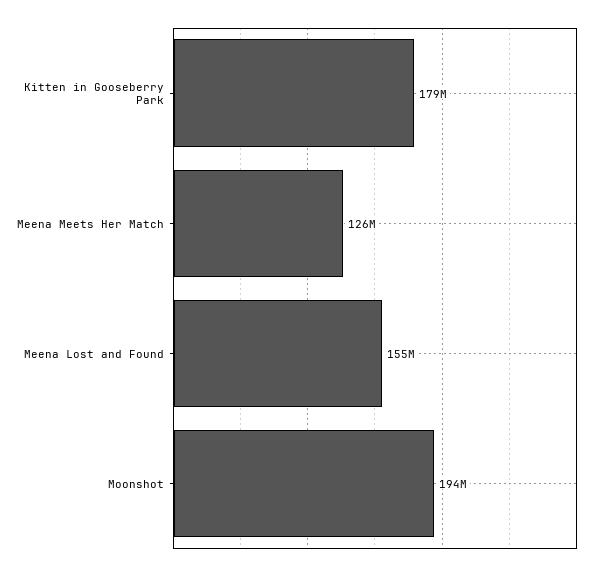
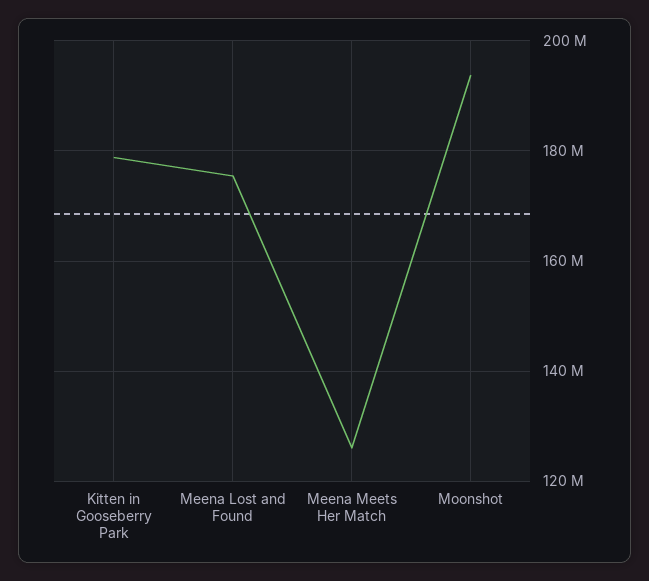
  {
    "Kitten in Gooseberry Park": 179000000,
    "Meena Meets Her Match": 126000000,
-   "Meena Lost and Found": 155000000,
+   "Meena Lost and Found": 176000000,
    "Moonshot": 194000000
  }

